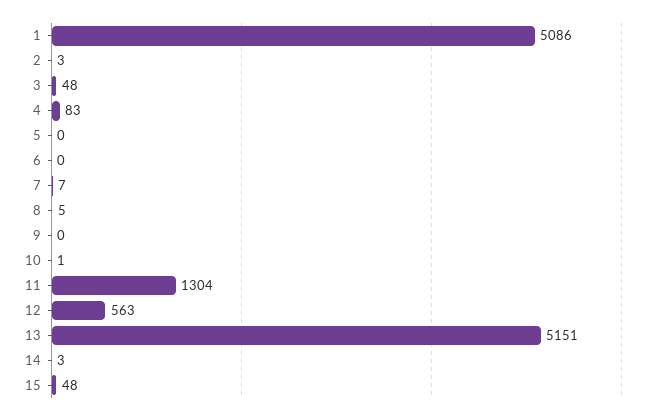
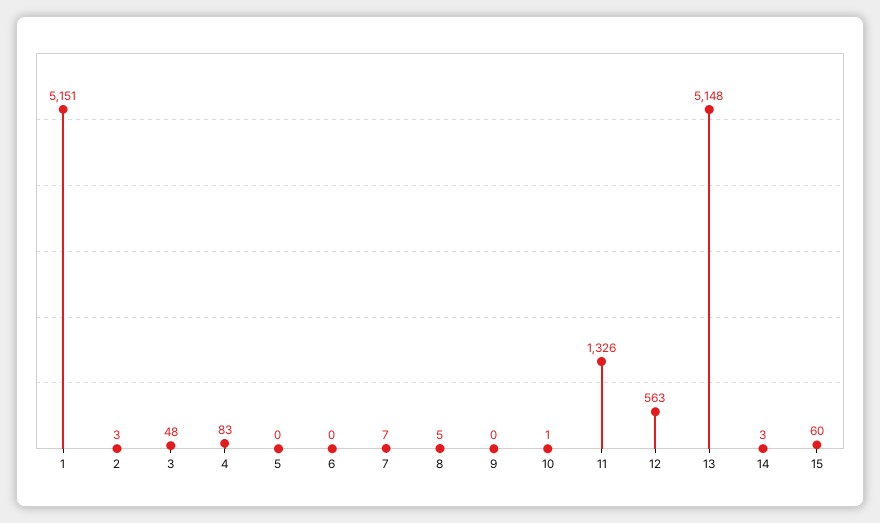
  {
-   "1": 5086,
+   "1": 5151,
    "2": 3,
    "3": 48,
    "4": 83,
    "5": 0,
    "6": 0,
    "7": 7,
    "8": 5,
    "9": 0,
    "10": 1,
-   "11": 1304,
+   "11": 1326,
    "12": 563,
-   "13": 5151,
+   "13": 5148,
    "14": 3,
-   "15": 48
+   "15": 60
  }

